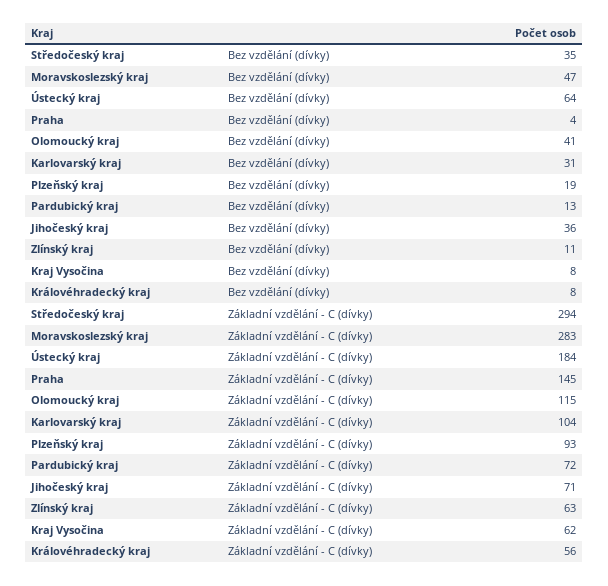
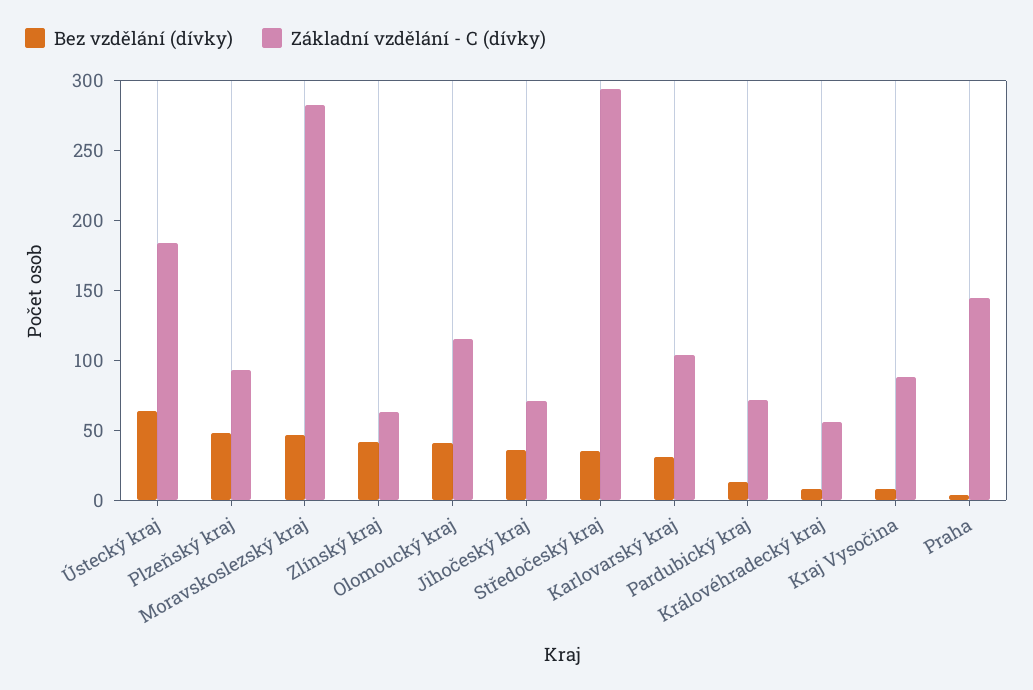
  {
    "Bez vzdělání (dívky)": {
      "Středočeský kraj": 35,
      "Moravskoslezský kraj": 47,
      "Ústecký kraj": 64,
      "Praha": 4,
      "Olomoucký kraj": 41,
      "Karlovarský kraj": 31,
-     "Plzeňský kraj": 19,
+     "Plzeňský kraj": 50,
      "Pardubický kraj": 13,
      "Jihočeský kraj": 36,
-     "Zlínský kraj": 11,
+     "Zlínský kraj": 40,
      "Kraj Vysočina": 8,
      "Královéhradecký kraj": 8
    },
    "Základní vzdělání - C (dívky)": {
      "Středočeský kraj": 294,
      "Moravskoslezský kraj": 283,
      "Ústecký kraj": 184,
      "Praha": 145,
      "Olomoucký kraj": 115,
      "Karlovarský kraj": 104,
      "Plzeňský kraj": 93,
      "Pardubický kraj": 72,
      "Jihočeský kraj": 71,
      "Zlínský kraj": 63,
-     "Kraj Vysočina": 62,
+     "Kraj Vysočina": 90,
      "Královéhradecký kraj": 56
    }
  }

